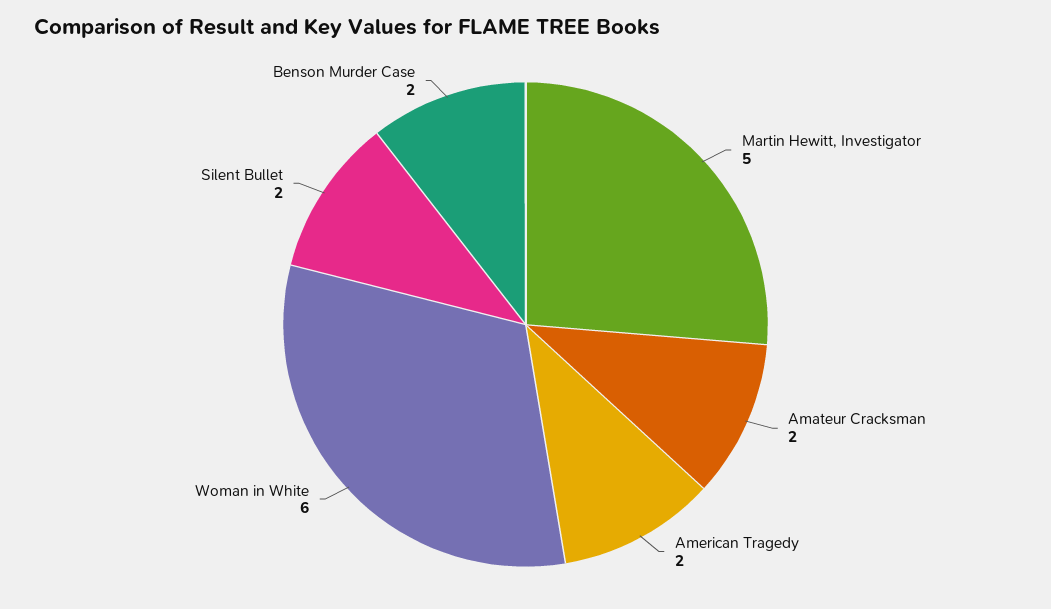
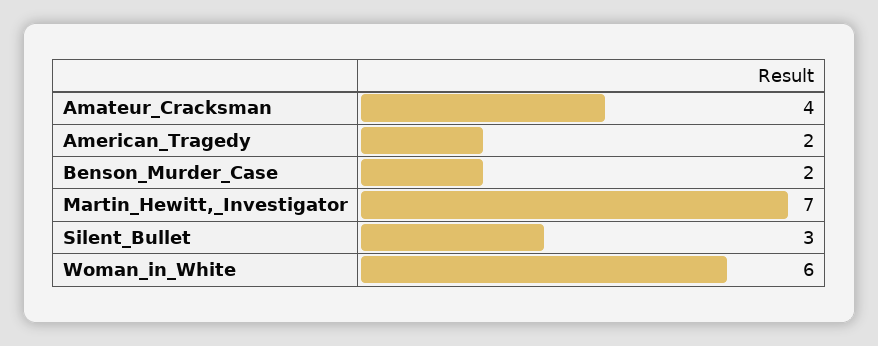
  {
-   "Martin Hewitt, Investigator": 5,
+   "Martin Hewitt, Investigator": 7,
-   "Amateur Cracksman": 2,
+   "Amateur Cracksman": 4,
    "American Tragedy": 2,
    "Woman in White": 6,
-   "Silent Bullet": 2,
+   "Silent Bullet": 3,
    "Benson Murder Case": 2
  }

